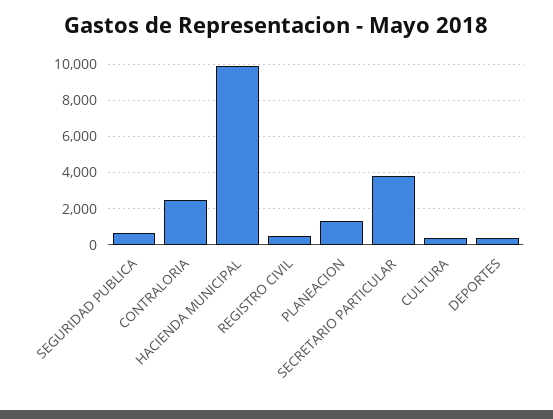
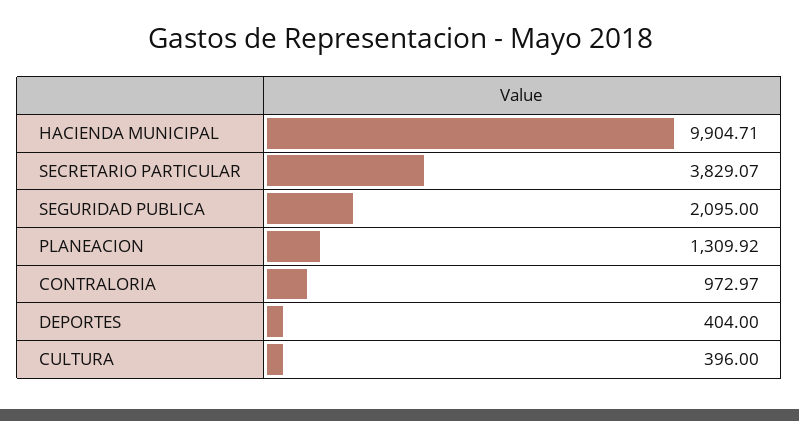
  {
-   "SEGURIDAD PUBLICA": 500,
+   "SEGURIDAD PUBLICA": 2095,
-   "CONTRALORIA": 2500,
+   "CONTRALORIA": 972.97,
    "HACIENDA MUNICIPAL": 9904.71,
-   "REGISTRO CIVIL": 500,
    "PLANEACION": 1309.92,
    "SECRETARIO PARTICULAR": 3829.07,
    "CULTURA": 396,
    "DEPORTES": 404
  }

